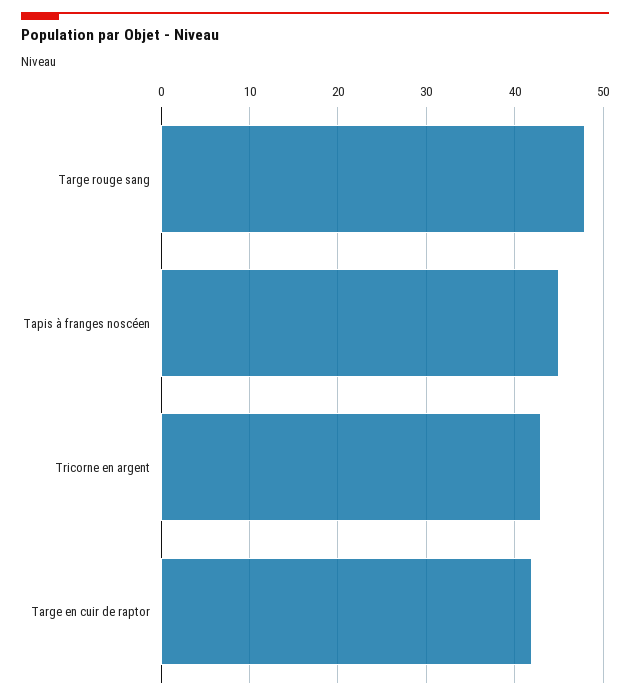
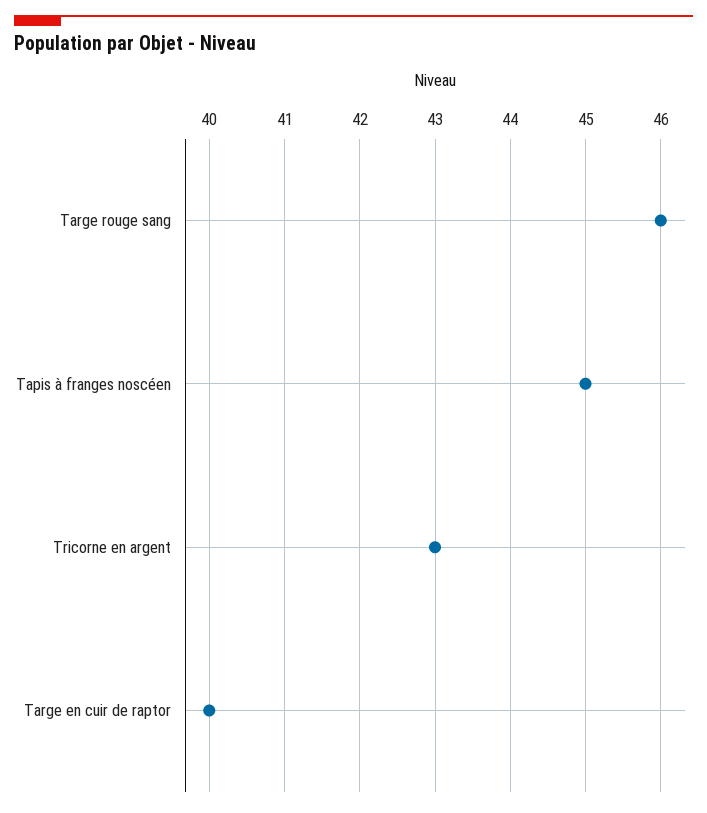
  {
-   "Targe rouge sang": 48,
+   "Targe rouge sang": 46,
    "Tapis à franges noscéen": 45,
    "Tricorne en argent": 43,
-   "Targe en cuir de raptor": 42
+   "Targe en cuir de raptor": 40
  }

